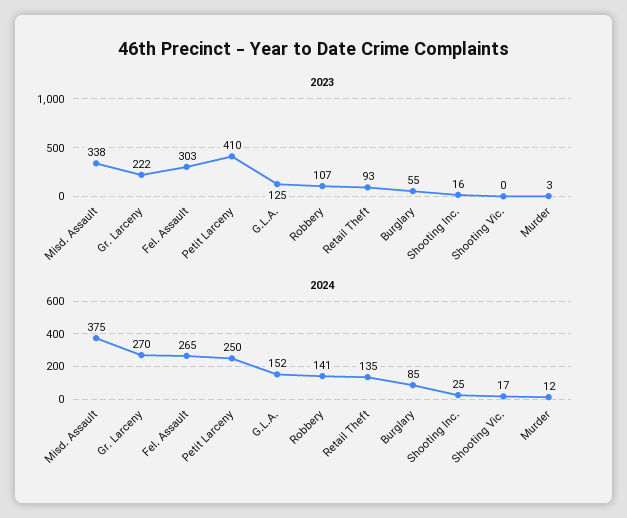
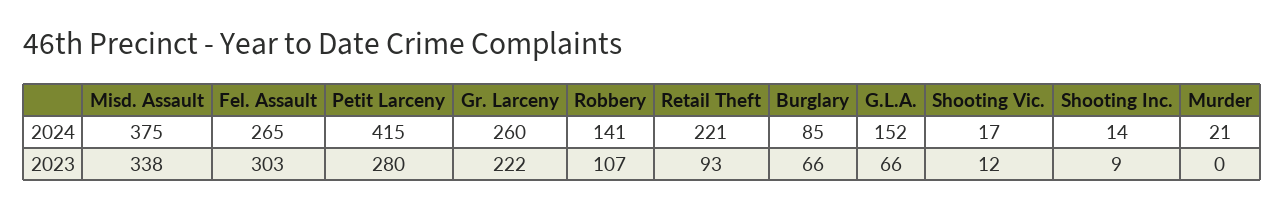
  {
    "2023": {
      "Misd. Assault": 338,
      "Gr. Larceny": 222,
      "Fel. Assault": 303,
-     "Petit Larceny": 410,
+     "Petit Larceny": 280,
-     "G.L.A.": 125,
+     "G.L.A.": 66,
      "Robbery": 107,
      "Retail Theft": 93,
-     "Burglary": 55,
+     "Burglary": 66,
-     "Shooting Inc.": 16,
+     "Shooting Inc.": 9,
-     "Shooting Vic.": 0,
+     "Shooting Vic.": 12,
-     "Murder": 3
+     "Murder": 0
    },
    "2024": {
      "Misd. Assault": 375,
-     "Gr. Larceny": 270,
+     "Gr. Larceny": 260,
      "Fel. Assault": 265,
-     "Petit Larceny": 250,
+     "Petit Larceny": 415,
      "G.L.A.": 152,
      "Robbery": 141,
-     "Retail Theft": 135,
+     "Retail Theft": 221,
      "Burglary": 85,
-     "Shooting Inc.": 25,
+     "Shooting Inc.": 14,
      "Shooting Vic.": 17,
-     "Murder": 12
+     "Murder": 21
    }
  }

